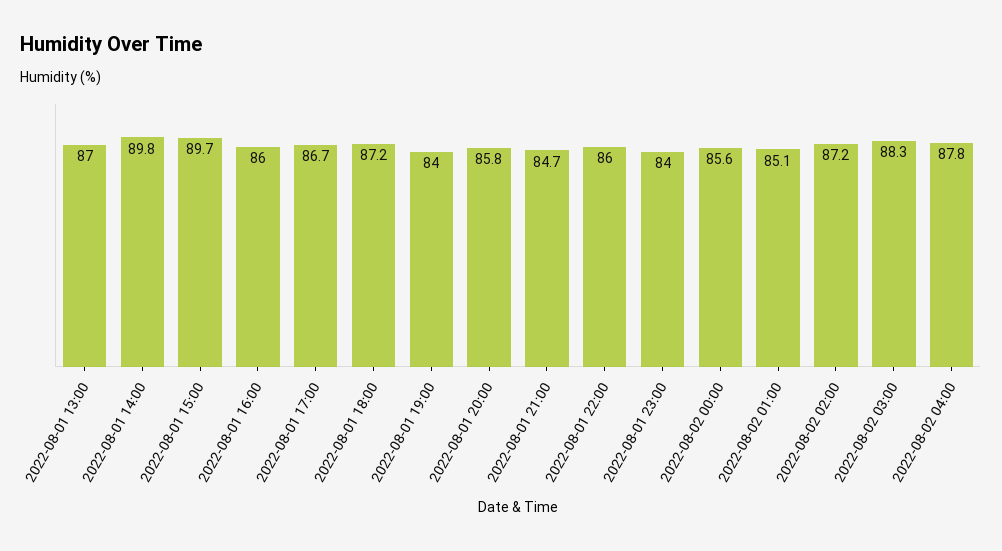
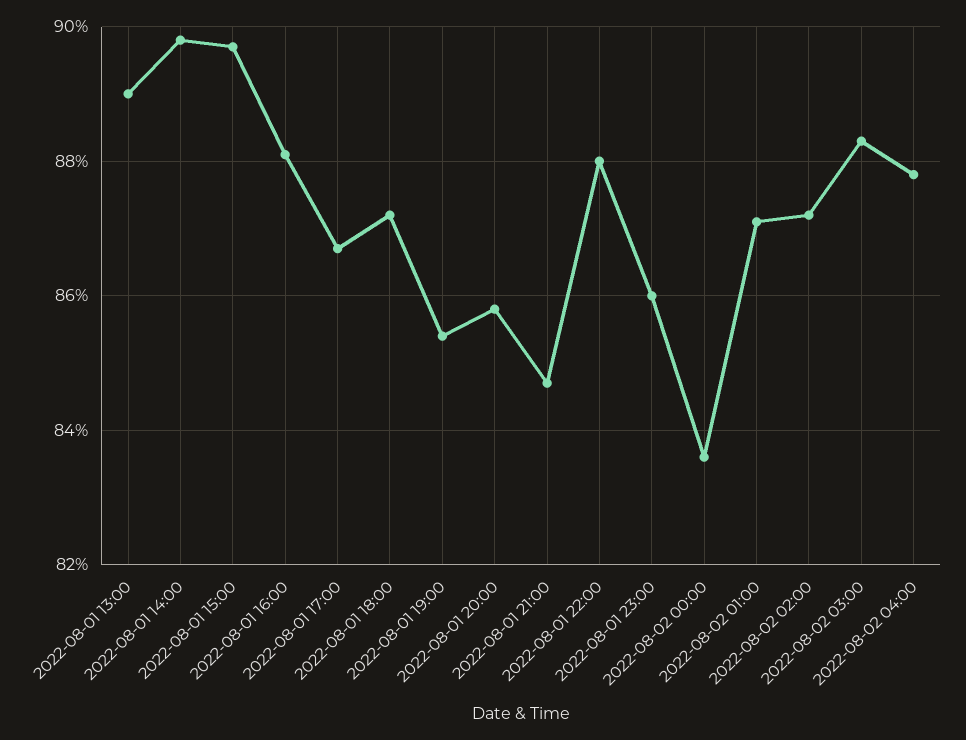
  {
-   "2022-08-01 13:00": 87,
+   "2022-08-01 13:00": 89,
    "2022-08-01 14:00": 89.8,
    "2022-08-01 15:00": 89.7,
-   "2022-08-01 16:00": 86,
+   "2022-08-01 16:00": 88,
    "2022-08-01 17:00": 86.7,
    "2022-08-01 18:00": 87.2,
-   "2022-08-01 19:00": 84,
+   "2022-08-01 19:00": 85.5,
    "2022-08-01 20:00": 85.8,
    "2022-08-01 21:00": 84.7,
-   "2022-08-01 22:00": 86,
+   "2022-08-01 22:00": 88,
-   "2022-08-01 23:00": 84,
+   "2022-08-01 23:00": 86,
-   "2022-08-02 00:00": 85.6,
+   "2022-08-02 00:00": 83.5,
-   "2022-08-02 01:00": 85.1,
+   "2022-08-02 01:00": 87,
    "2022-08-02 02:00": 87.2,
    "2022-08-02 03:00": 88.3,
    "2022-08-02 04:00": 87.8
  }

